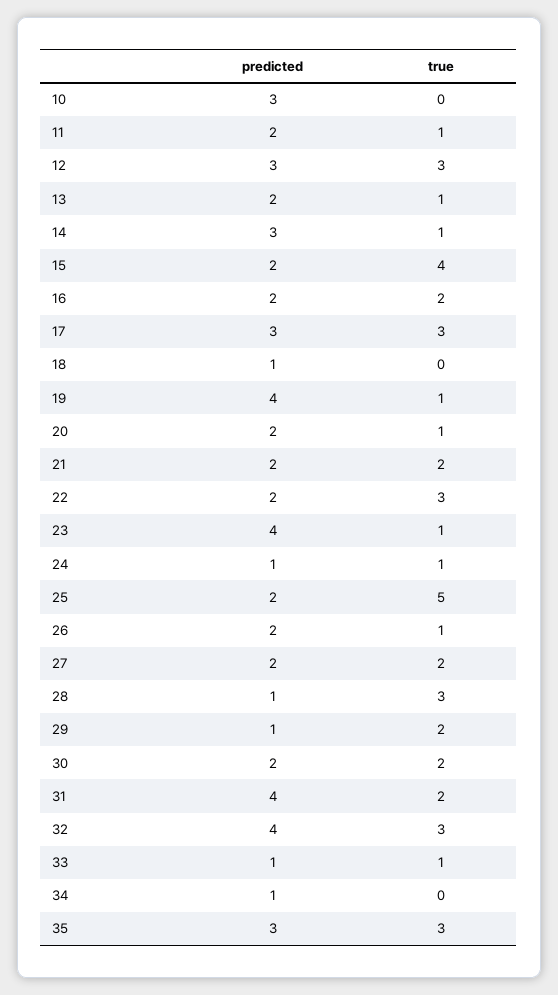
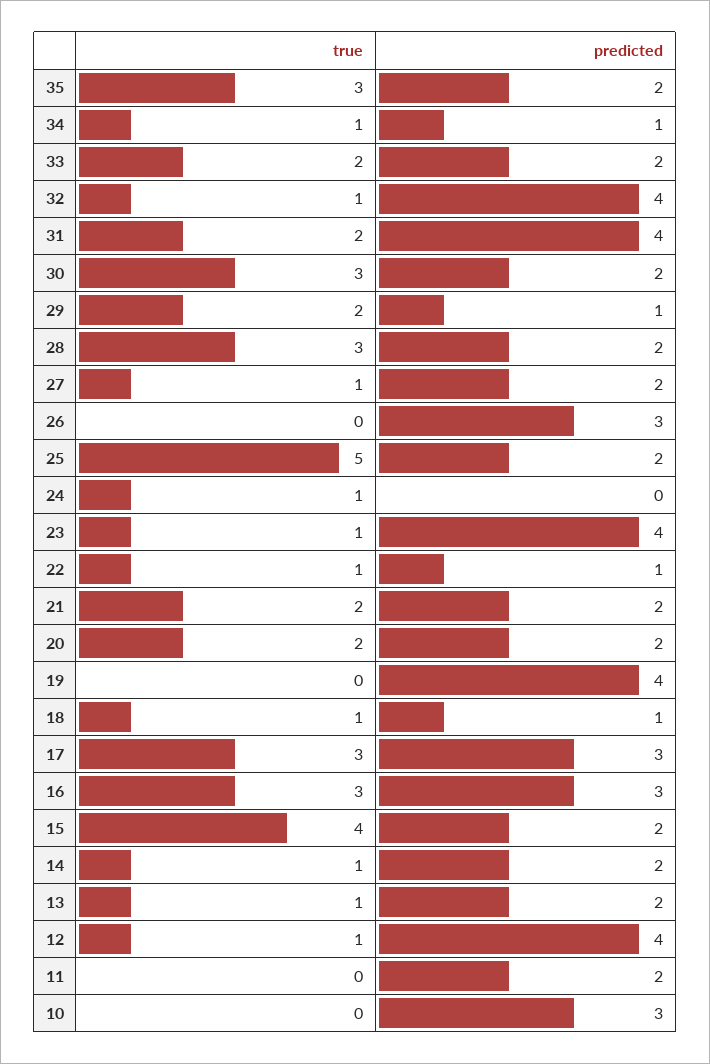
  {
    "predicted": {
      "10": 3,
      "11": 2,
-     "12": 3,
+     "12": 4,
      "13": 2,
-     "14": 3,
+     "14": 2,
      "15": 2,
-     "16": 2,
+     "16": 3,
      "17": 3,
      "18": 1,
      "19": 4,
      "20": 2,
      "21": 2,
-     "22": 2,
+     "22": 1,
      "23": 4,
-     "24": 1,
+     "24": 0,
      "25": 2,
-     "26": 2,
+     "26": 3,
      "27": 2,
-     "28": 1,
+     "28": 2,
      "29": 1,
      "30": 2,
      "31": 4,
      "32": 4,
-     "33": 1,
+     "33": 2,
      "34": 1,
-     "35": 3
+     "35": 2
    },
    "true": {
      "10": 0,
-     "11": 1,
+     "11": 0,
-     "12": 3,
+     "12": 1,
      "13": 1,
      "14": 1,
      "15": 4,
-     "16": 2,
+     "16": 3,
      "17": 3,
-     "18": 0,
+     "18": 1,
-     "19": 1,
+     "19": 0,
-     "20": 1,
+     "20": 2,
      "21": 2,
-     "22": 3,
+     "22": 1,
      "23": 1,
      "24": 1,
      "25": 5,
-     "26": 1,
+     "26": 0,
-     "27": 2,
+     "27": 1,
      "28": 3,
      "29": 2,
-     "30": 2,
+     "30": 3,
      "31": 2,
-     "32": 3,
+     "32": 1,
-     "33": 1,
+     "33": 2,
-     "34": 0,
+     "34": 1,
      "35": 3
    }
  }

